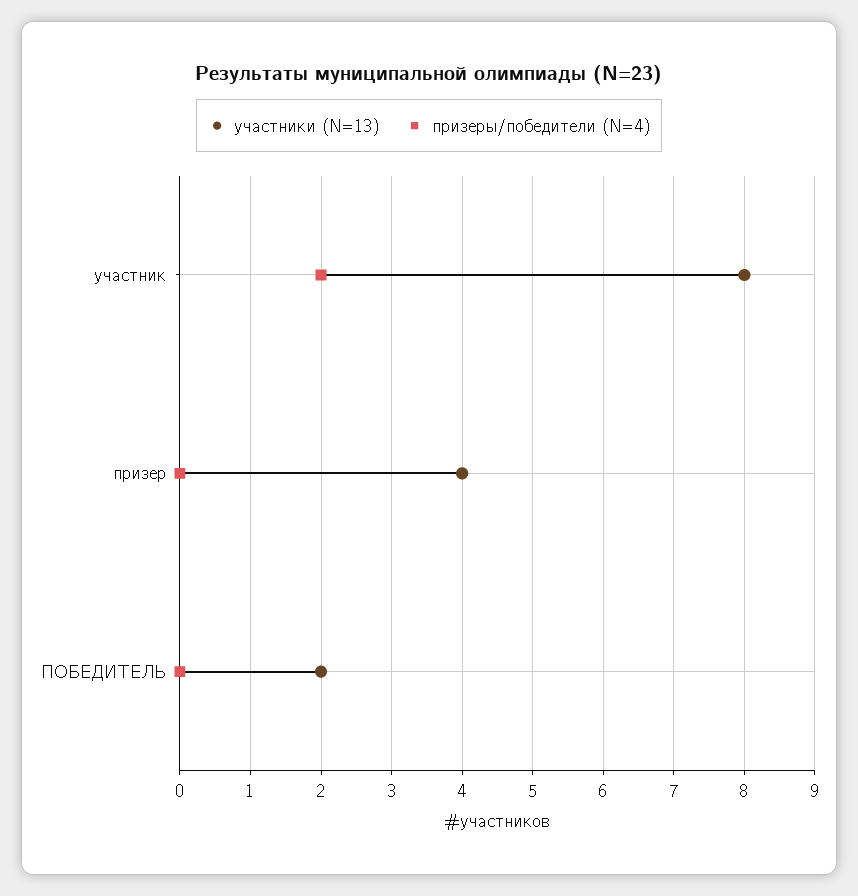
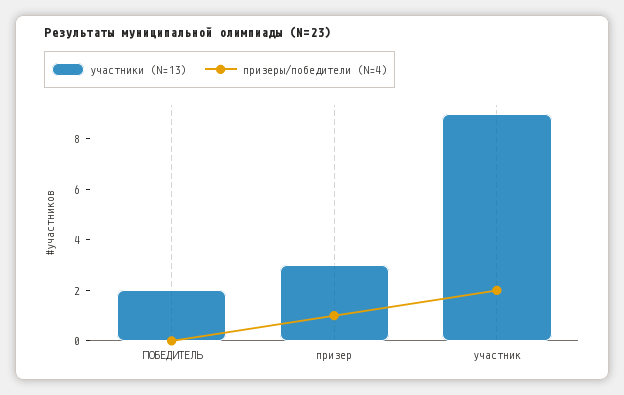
  {
    "участники (N=13)": {
-     "участник": 8,
+     "участник": 9,
-     "призер": 4,
+     "призер": 3,
      "ПОБЕДИТЕЛЬ": 2
    },
    "призеры/победители (N=4)": {
      "участник": 2,
-     "призер": 0,
+     "призер": 1,
      "ПОБЕДИТЕЛЬ": 0
    }
  }

